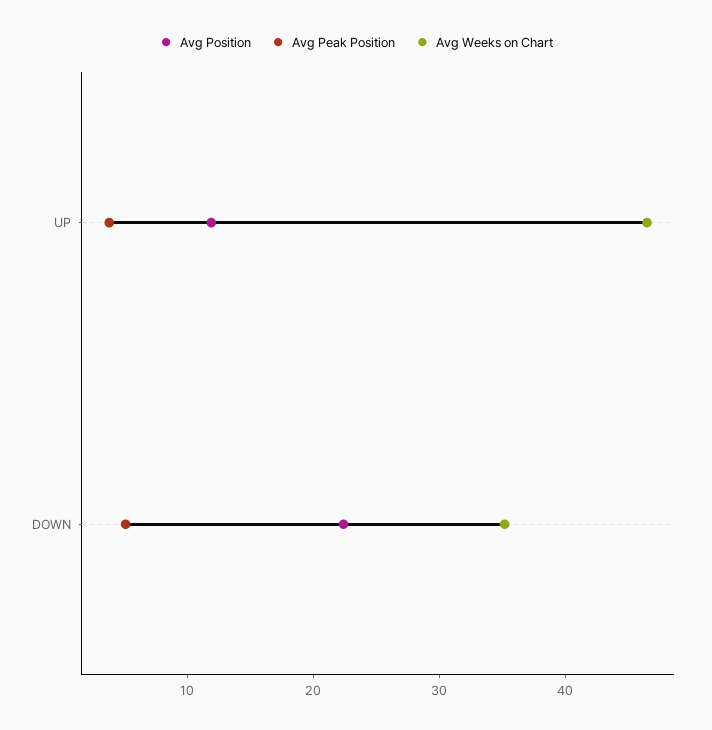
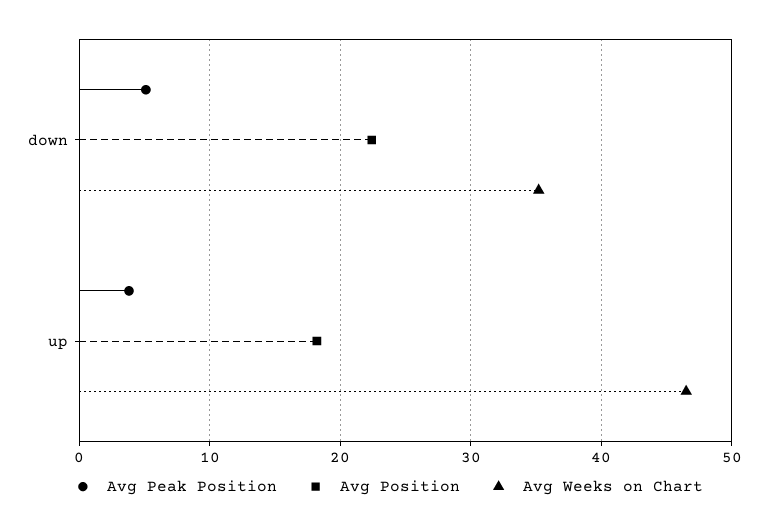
  {
    "Avg Position": {
-     "UP": 12,
+     "UP": 18,
      "DOWN": 22
    },
    "Avg Peak Position": {
      "UP": 4,
      "DOWN": 5
    },
    "Avg Weeks on Chart": {
      "UP": 47,
      "DOWN": 35
    }
  }

